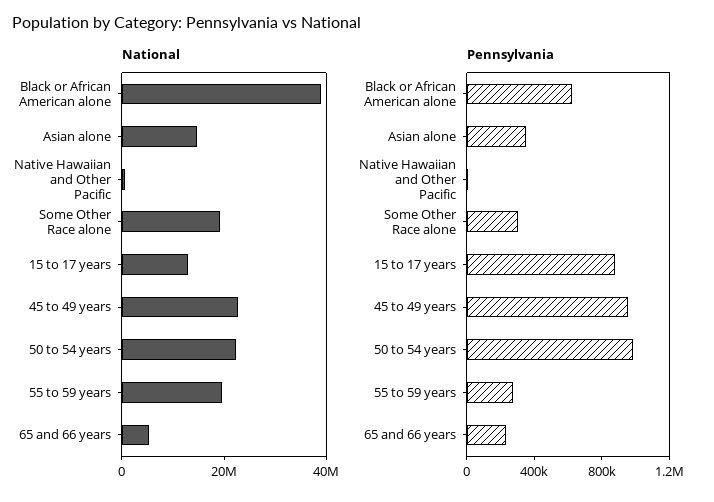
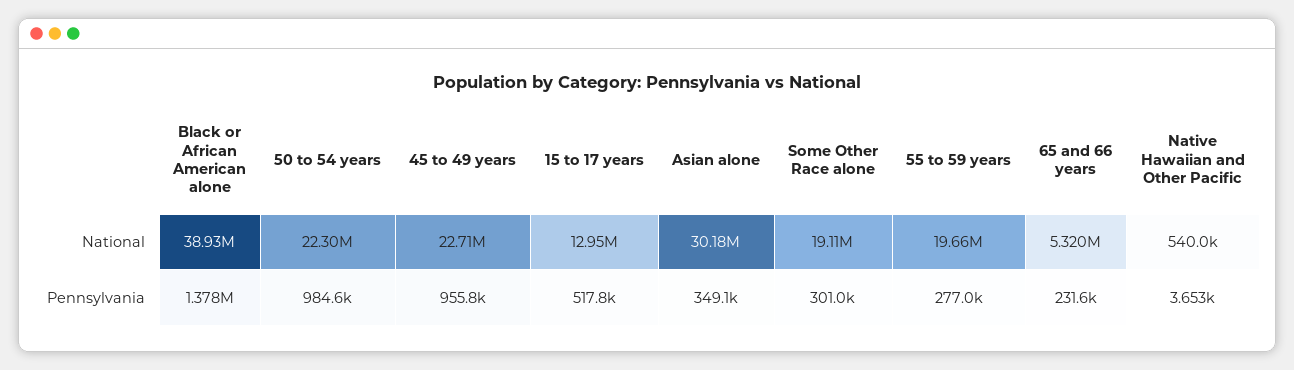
  {
    "National": {
      "Black or African American alone": 38930000,
-     "Asian alone": 15000000,
+     "Asian alone": 30180000,
      "Native Hawaiian and Other Pacific": 540000,
      "Some Other Race alone": 19110000,
      "15 to 17 years": 12950000,
      "45 to 49 years": 22710000,
      "50 to 54 years": 22300000,
      "55 to 59 years": 19660000,
      "65 and 66 years": 5320000
    },
    "Pennsylvania": {
-     "Black or African American alone": 600000,
+     "Black or African American alone": 1378000,
      "Asian alone": 349100,
      "Native Hawaiian and Other Pacific": 3653,
      "Some Other Race alone": 301000,
-     "15 to 17 years": 900000,
+     "15 to 17 years": 517800,
      "45 to 49 years": 955800,
      "50 to 54 years": 984600,
      "55 to 59 years": 277000,
      "65 and 66 years": 231600
    }
  }

